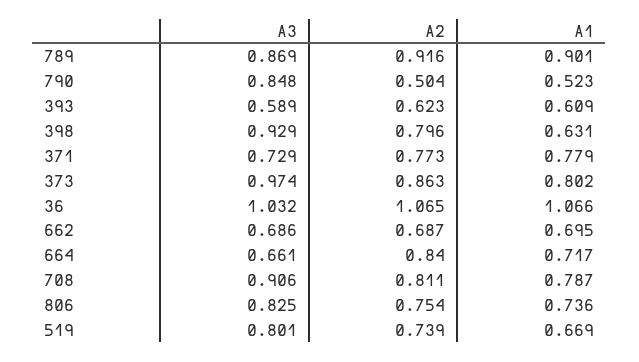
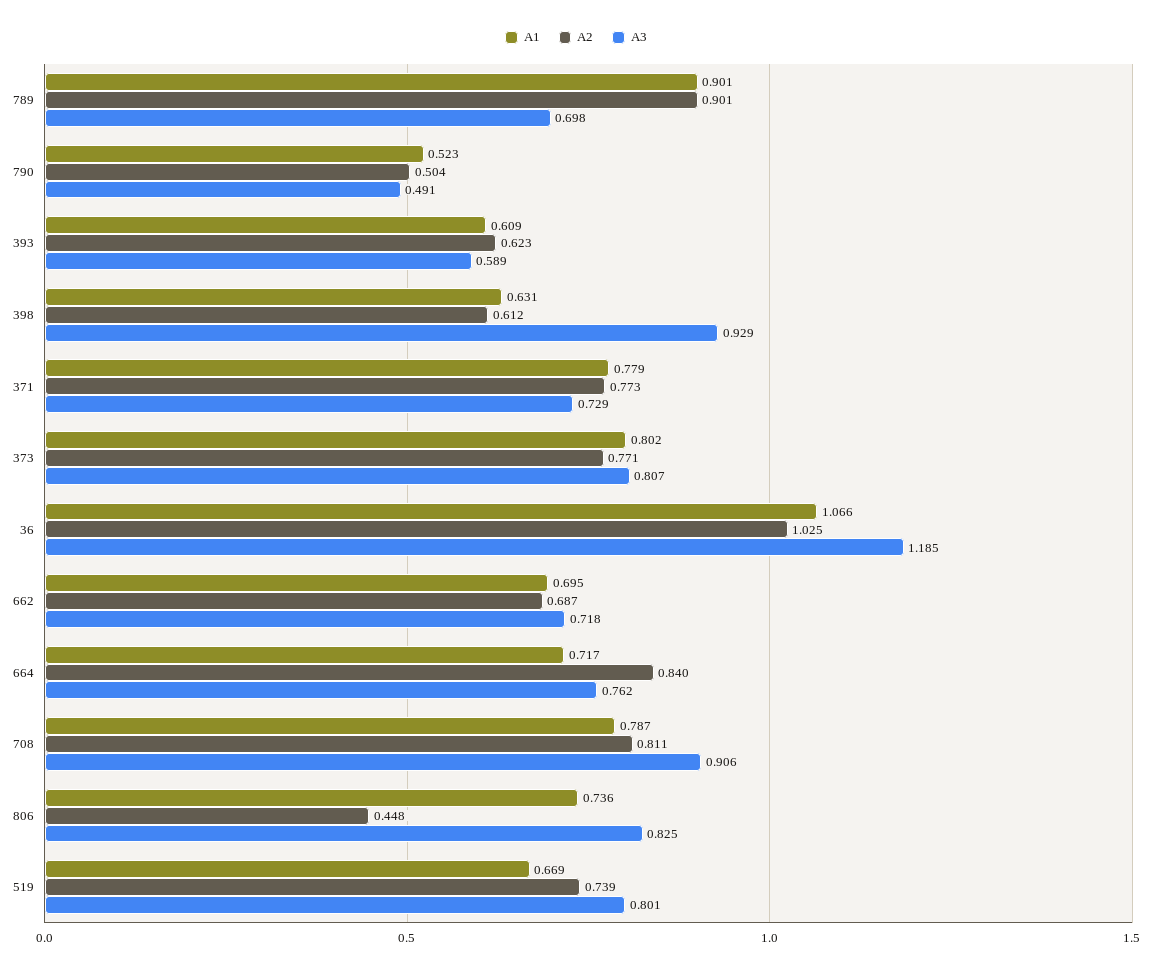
  {
    "A3": {
-     "789": 0.869,
+     "789": 0.698,
-     "790": 0.848,
+     "790": 0.491,
      "393": 0.589,
      "398": 0.929,
      "371": 0.729,
-     "373": 0.974,
+     "373": 0.807,
-     "36": 1.032,
+     "36": 1.185,
-     "662": 0.686,
+     "662": 0.718,
-     "664": 0.661,
+     "664": 0.762,
      "708": 0.906,
      "806": 0.825,
      "519": 0.801
    },
    "A2": {
-     "789": 0.916,
+     "789": 0.901,
      "790": 0.504,
      "393": 0.623,
-     "398": 0.796,
+     "398": 0.612,
      "371": 0.773,
-     "373": 0.863,
+     "373": 0.771,
-     "36": 1.065,
+     "36": 1.025,
      "662": 0.687,
      "664": 0.84,
      "708": 0.811,
-     "806": 0.754,
+     "806": 0.448,
      "519": 0.739
    },
    "A1": {
      "789": 0.901,
      "790": 0.523,
      "393": 0.609,
      "398": 0.631,
      "371": 0.779,
      "373": 0.802,
      "36": 1.066,
      "662": 0.695,
      "664": 0.717,
      "708": 0.787,
      "806": 0.736,
      "519": 0.669
    }
  }

